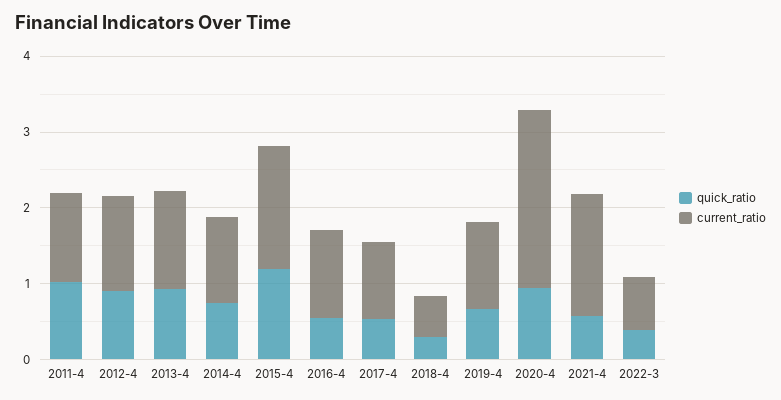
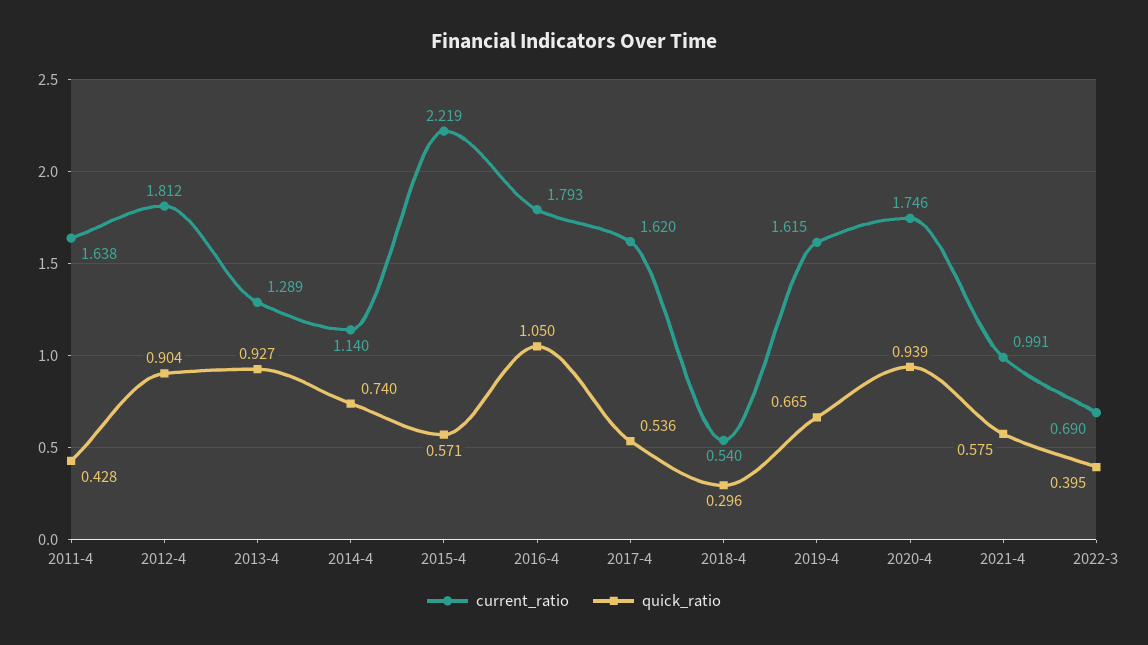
  {
    "quick_ratio": {
-     "2011-4": 1,
+     "2011-4": 0.428,
      "2012-4": 0.904,
      "2013-4": 0.927,
      "2014-4": 0.74,
-     "2015-4": 1.2,
+     "2015-4": 0.571,
-     "2016-4": 0.6,
+     "2016-4": 1.05,
      "2017-4": 0.536,
      "2018-4": 0.296,
      "2019-4": 0.665,
      "2020-4": 0.939,
      "2021-4": 0.575,
      "2022-3": 0.395
    },
    "current_ratio": {
-     "2011-4": 1.2,
+     "2011-4": 1.638,
-     "2012-4": 1.2,
+     "2012-4": 1.812,
      "2013-4": 1.289,
      "2014-4": 1.14,
-     "2015-4": 1.6,
+     "2015-4": 2.219,
-     "2016-4": 1.2,
+     "2016-4": 1.793,
-     "2017-4": 1,
+     "2017-4": 1.62,
      "2018-4": 0.54,
-     "2019-4": 1.2,
+     "2019-4": 1.615,
-     "2020-4": 2.4,
+     "2020-4": 1.746,
-     "2021-4": 1.6,
+     "2021-4": 0.991,
      "2022-3": 0.69
    }
  }

